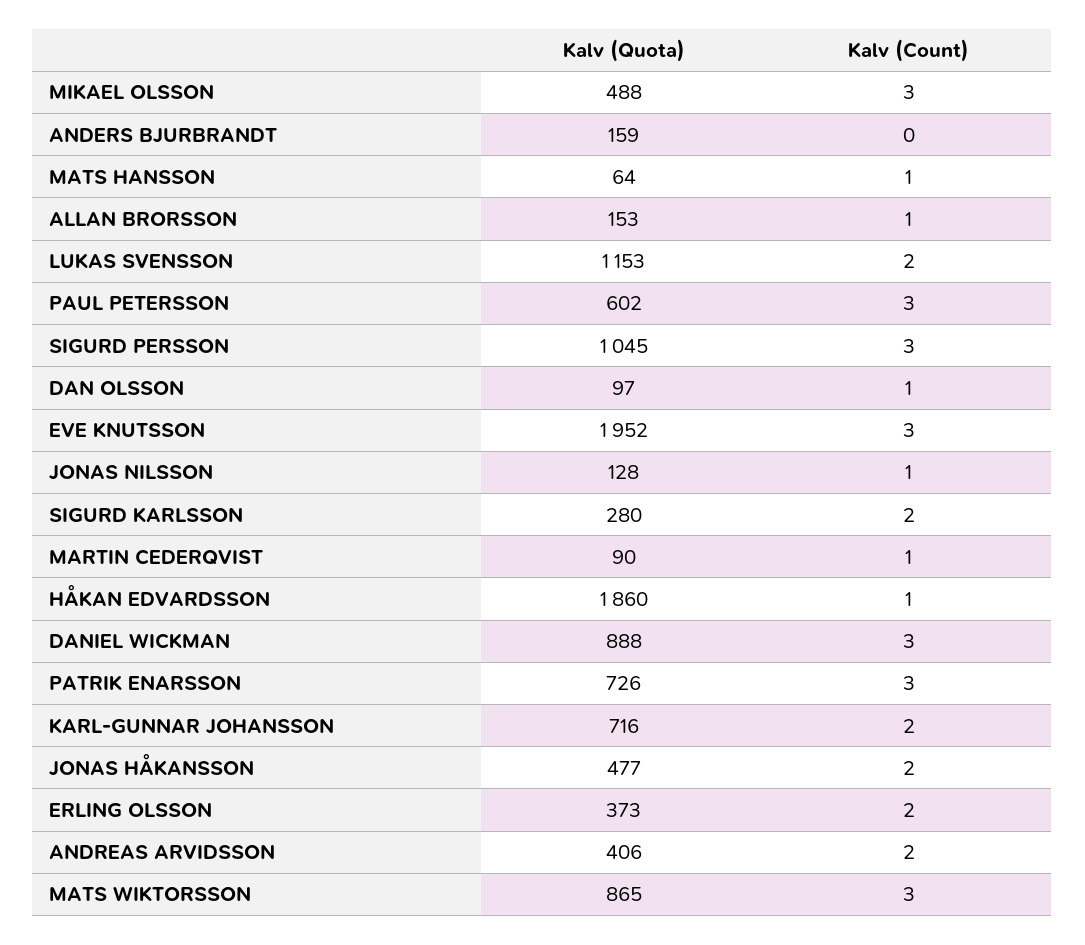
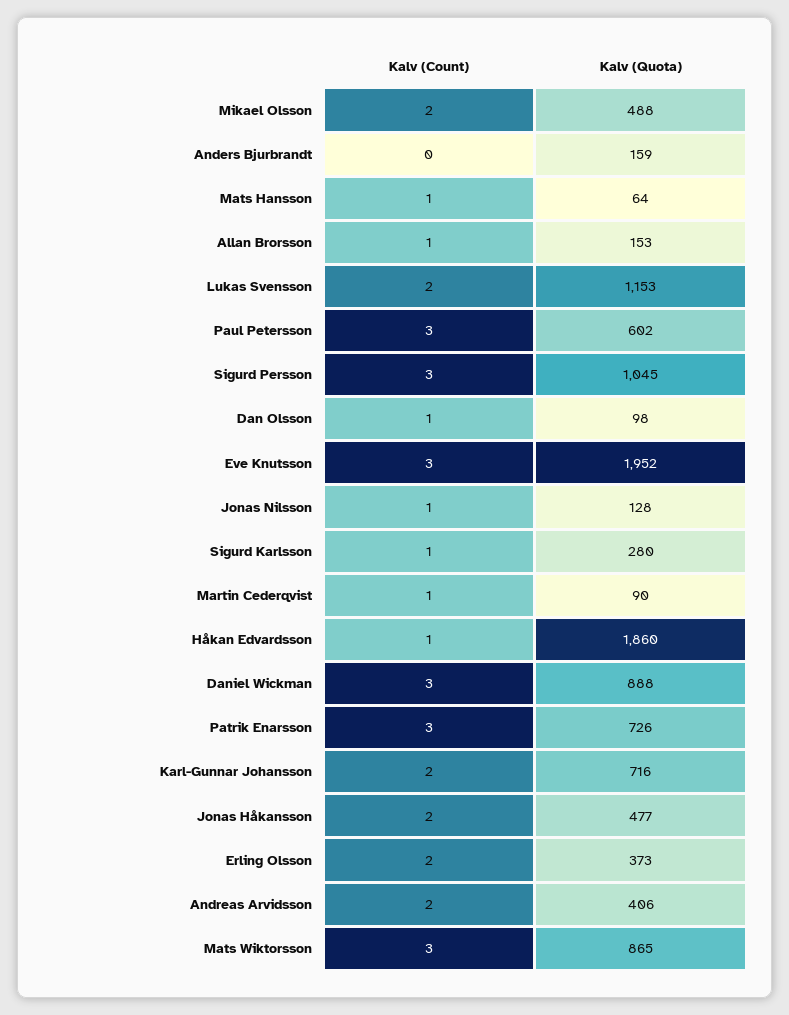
  {
    "Kalv (Quota)": {
      "MIKAEL OLSSON": 488,
      "ANDERS BJURBRANDT": 159,
      "MATS HANSSON": 64,
      "ALLAN BRORSSON": 153,
      "LUKAS SVENSSON": 1153,
      "PAUL PETERSSON": 602,
      "SIGURD PERSSON": 1045,
-     "DAN OLSSON": 97,
+     "DAN OLSSON": 98,
      "EVE KNUTSSON": 1952,
      "JONAS NILSSON": 128,
      "SIGURD KARLSSON": 280,
      "MARTIN CEDERQVIST": 90,
      "HÅKAN EDVARDSSON": 1860,
      "DANIEL WICKMAN": 888,
      "PATRIK ENARSSON": 726,
      "KARL-GUNNAR JOHANSSON": 716,
      "JONAS HÅKANSSON": 477,
      "ERLING OLSSON": 373,
      "ANDREAS ARVIDSSON": 406,
      "MATS WIKTORSSON": 865
    },
    "Kalv (Count)": {
-     "MIKAEL OLSSON": 3,
+     "MIKAEL OLSSON": 2,
      "ANDERS BJURBRANDT": 0,
      "MATS HANSSON": 1,
      "ALLAN BRORSSON": 1,
      "LUKAS SVENSSON": 2,
      "PAUL PETERSSON": 3,
      "SIGURD PERSSON": 3,
      "DAN OLSSON": 1,
      "EVE KNUTSSON": 3,
      "JONAS NILSSON": 1,
-     "SIGURD KARLSSON": 2,
+     "SIGURD KARLSSON": 1,
      "MARTIN CEDERQVIST": 1,
      "HÅKAN EDVARDSSON": 1,
      "DANIEL WICKMAN": 3,
      "PATRIK ENARSSON": 3,
      "KARL-GUNNAR JOHANSSON": 2,
      "JONAS HÅKANSSON": 2,
      "ERLING OLSSON": 2,
      "ANDREAS ARVIDSSON": 2,
      "MATS WIKTORSSON": 3
    }
  }

